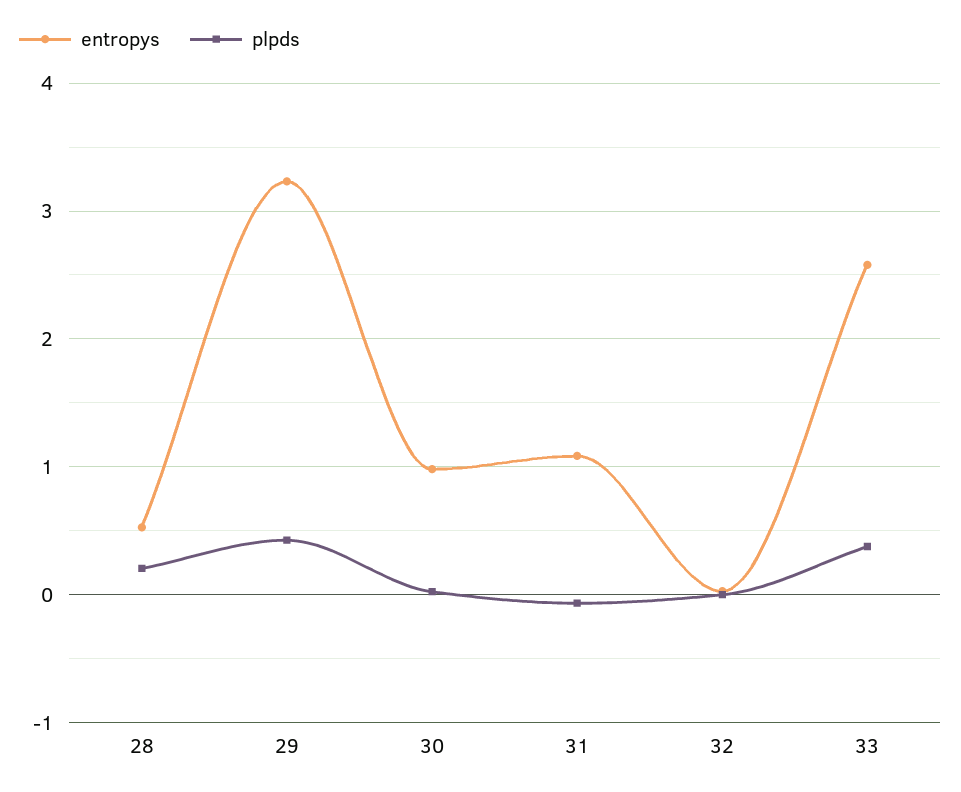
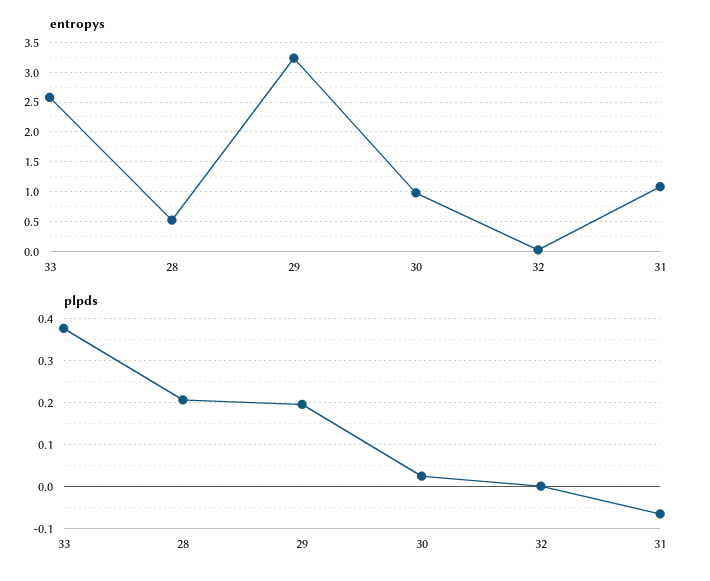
  {
    "entropys": {
      "28": 0.5,
      "29": 3.2,
      "30": 1,
      "31": 1.1,
      "32": 0,
      "33": 2.6
    },
    "plpds": {
      "28": 0.2,
-     "29": 0.4,
+     "29": 0.2,
      "30": 0.02,
      "31": -0.06,
      "32": 0,
      "33": 0.38
    }
  }

